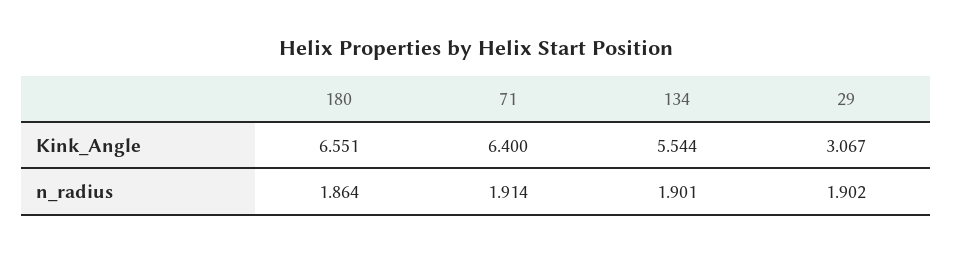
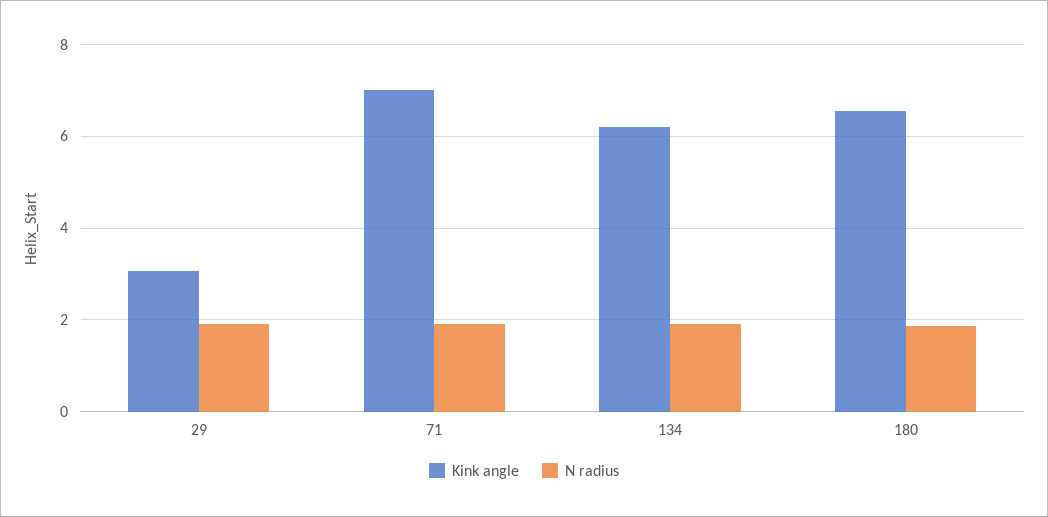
  {
    "Kink_Angle": {
      "180": 6.551,
-     "71": 6.4,
+     "71": 7,
-     "134": 5.544,
+     "134": 6.2,
      "29": 3.067
    },
    "n_radius": {
      "180": 1.864,
      "71": 1.914,
      "134": 1.901,
      "29": 1.902
    }
  }

